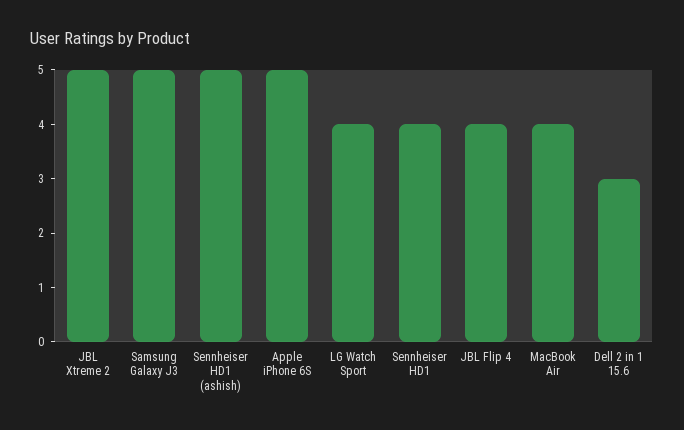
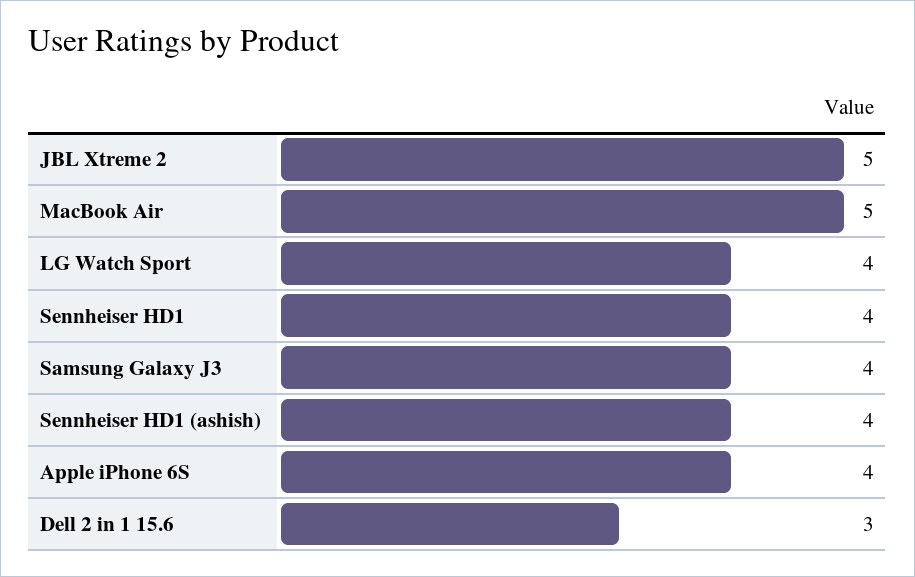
  {
    "JBL Xtreme 2": 5,
-   "Samsung Galaxy J3": 5,
+   "Samsung Galaxy J3": 4,
-   "Sennheiser HD1 (ashish)": 5,
+   "Sennheiser HD1 (ashish)": 4,
-   "Apple iPhone 6S": 5,
+   "Apple iPhone 6S": 4,
    "LG Watch Sport": 4,
    "Sennheiser HD1": 4,
-   "JBL Flip 4": 4,
-   "MacBook Air": 4,
+   "MacBook Air": 5,
    "Dell 2 in 1 15.6": 3
  }

